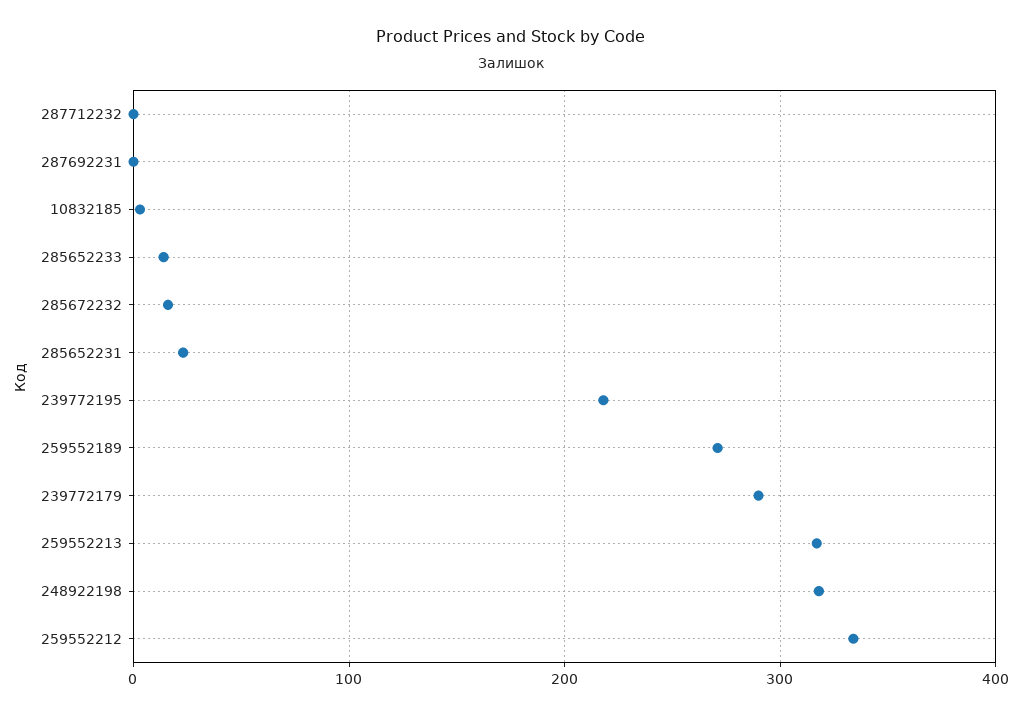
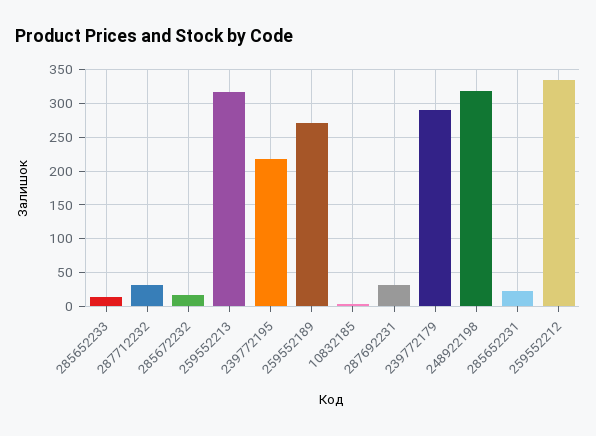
  {
-   "287712232": 0,
+   "287712232": 30,
-   "287692231": 0,
+   "287692231": 30,
    "10832185": 0,
    "285652233": 10,
    "285672232": 20,
    "285652231": 20,
    "239772195": 220,
    "259552189": 270,
    "239772179": 290,
    "259552213": 320,
    "248922198": 320,
    "259552212": 330
  }

